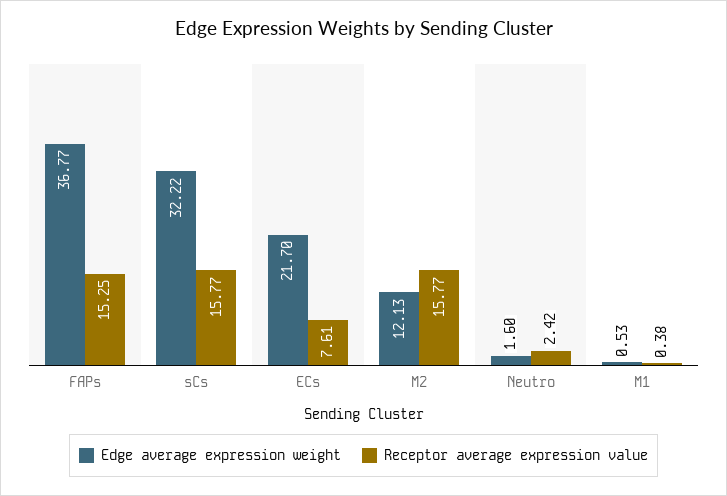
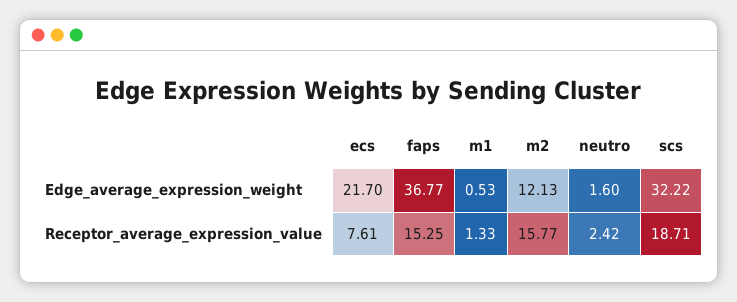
  {
    "Edge average expression weight": {
      "FAPs": 36.77,
      "sCs": 32.22,
      "ECs": 21.7,
      "M2": 12.13,
      "Neutro": 1.6,
      "M1": 0.53
    },
    "Receptor average expression value": {
      "FAPs": 15.25,
-     "sCs": 15.77,
+     "sCs": 18.71,
      "ECs": 7.61,
      "M2": 15.77,
      "Neutro": 2.42,
-     "M1": 0.38
+     "M1": 1.33
    }
  }

